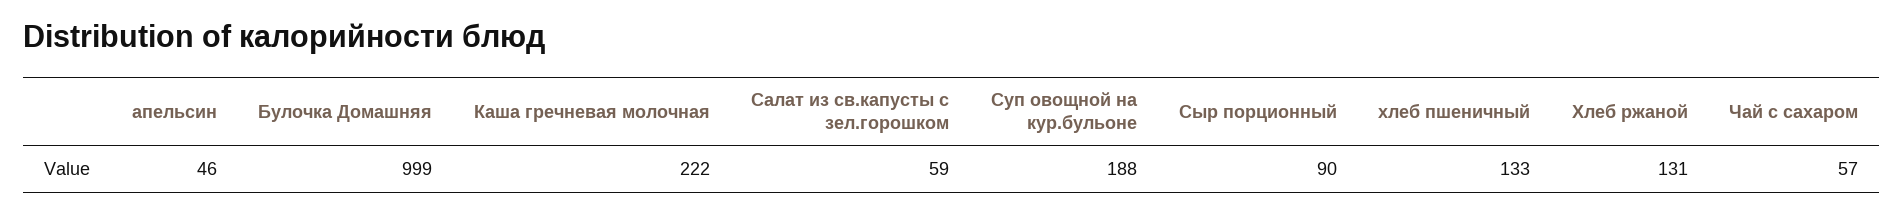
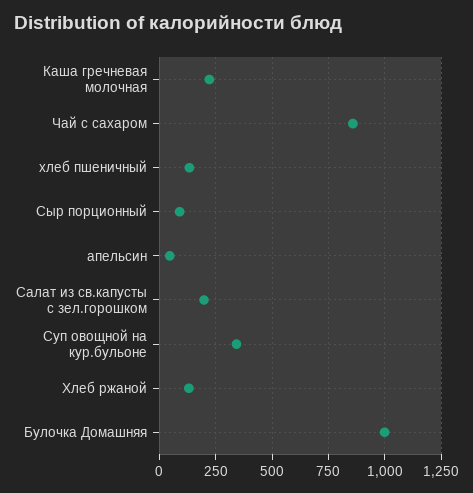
  {
    "апельсин": 46,
    "Булочка Домашняя": 999,
    "Каша гречневая молочная": 222,
-   "Салат из св.капусты с зел.горошком": 59,
+   "Салат из св.капусты с зел.горошком": 200,
-   "Суп овощной на кур.бульоне": 188,
+   "Суп овощной на кур.бульоне": 350,
    "Сыр порционный": 90,
    "хлеб пшеничный": 133,
    "Хлеб ржаной": 131,
-   "Чай с сахаром": 57
+   "Чай с сахаром": 850
  }

